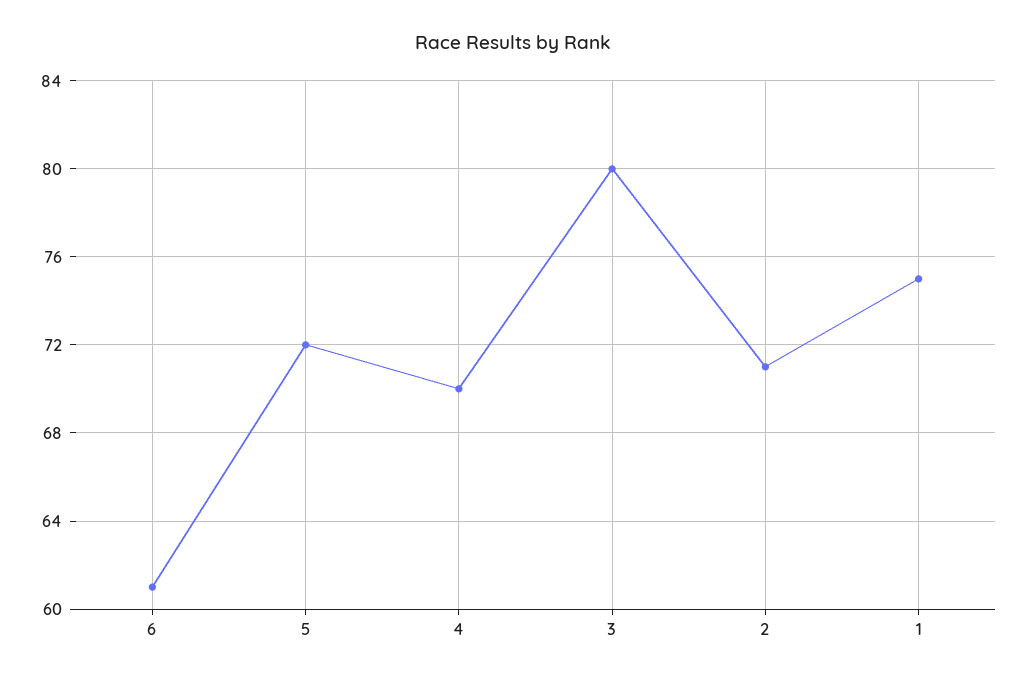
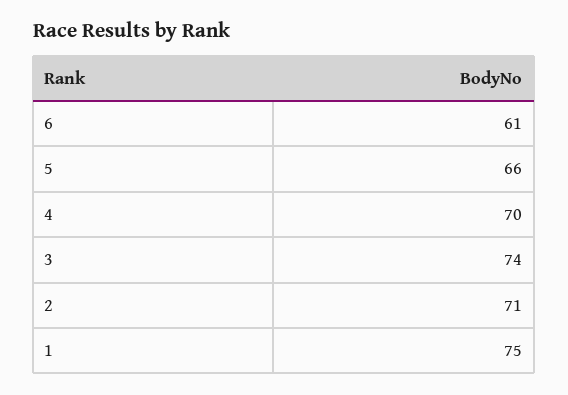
  {
    "6": 61,
-   "5": 72,
+   "5": 66,
    "4": 70,
-   "3": 80,
+   "3": 74,
    "2": 71,
    "1": 75
  }

